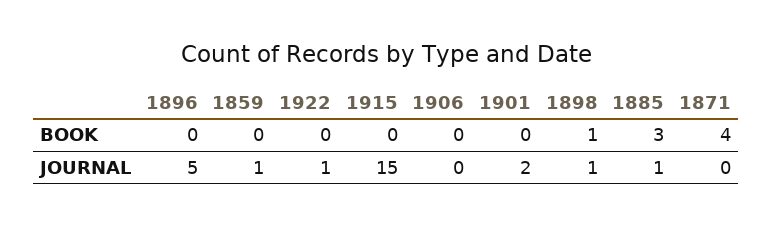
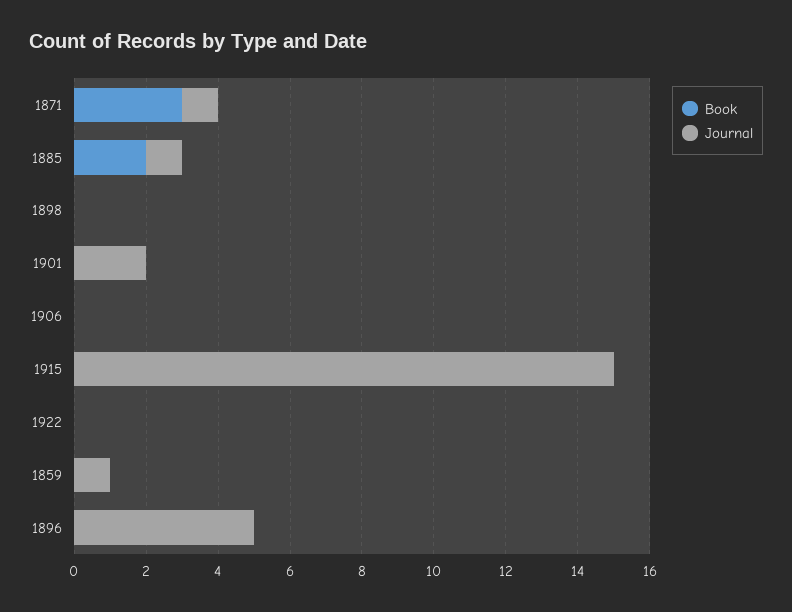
  {
    "BOOK": {
      "1896": 0,
      "1859": 0,
      "1922": 0,
      "1915": 0,
      "1906": 0,
      "1901": 0,
-     "1898": 1,
+     "1898": 0,
-     "1885": 3,
+     "1885": 2,
-     "1871": 4
+     "1871": 3
    },
    "JOURNAL": {
      "1896": 5,
      "1859": 1,
-     "1922": 1,
+     "1922": 0,
      "1915": 15,
      "1906": 0,
      "1901": 2,
-     "1898": 1,
+     "1898": 0,
      "1885": 1,
-     "1871": 0
+     "1871": 1
    }
  }

